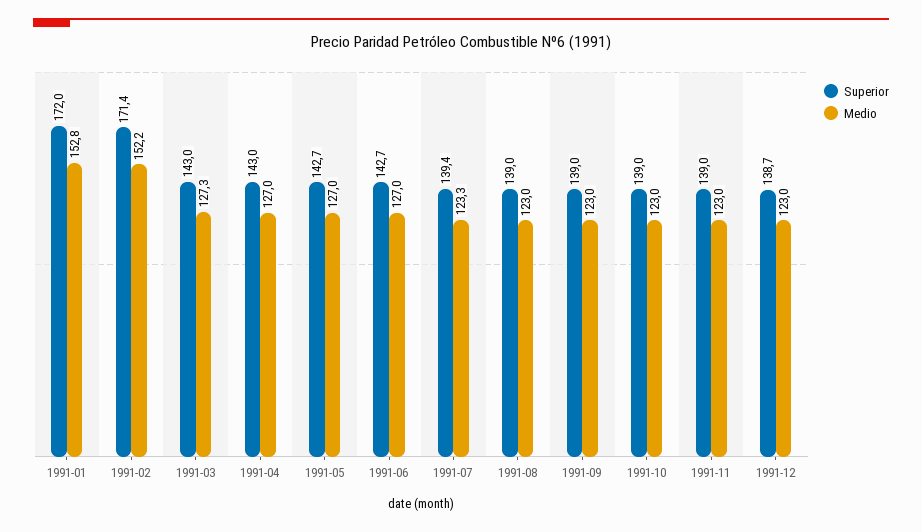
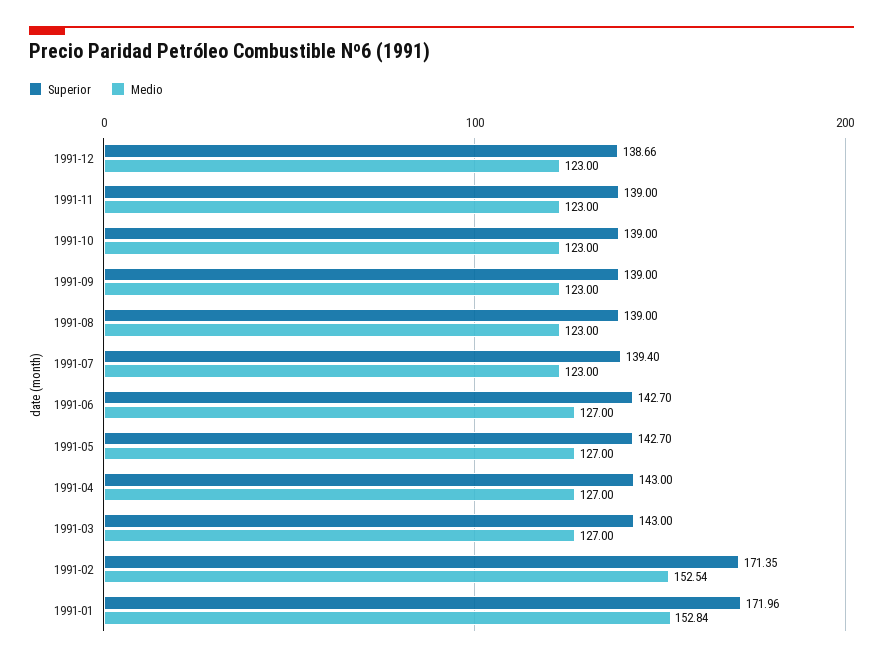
  {
    "Superior": {
      "1991-01": 171.96,
      "1991-02": 171.35,
      "1991-03": 143,
      "1991-04": 143,
      "1991-05": 142.7,
      "1991-06": 142.7,
      "1991-07": 139.4,
      "1991-08": 139,
      "1991-09": 139,
      "1991-10": 139,
      "1991-11": 139,
      "1991-12": 138.66
    },
    "Medio": {
      "1991-01": 152.84,
-     "1991-02": 152.2,
+     "1991-02": 152.54,
-     "1991-03": 127.3,
+     "1991-03": 127,
      "1991-04": 127,
      "1991-05": 127,
      "1991-06": 127,
-     "1991-07": 123.3,
+     "1991-07": 123,
      "1991-08": 123,
      "1991-09": 123,
      "1991-10": 123,
      "1991-11": 123,
      "1991-12": 123
    }
  }

